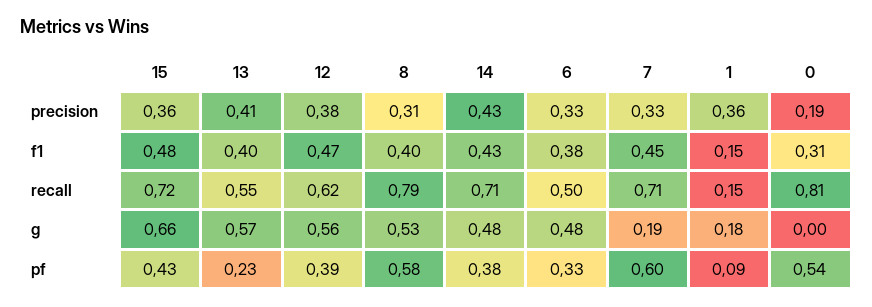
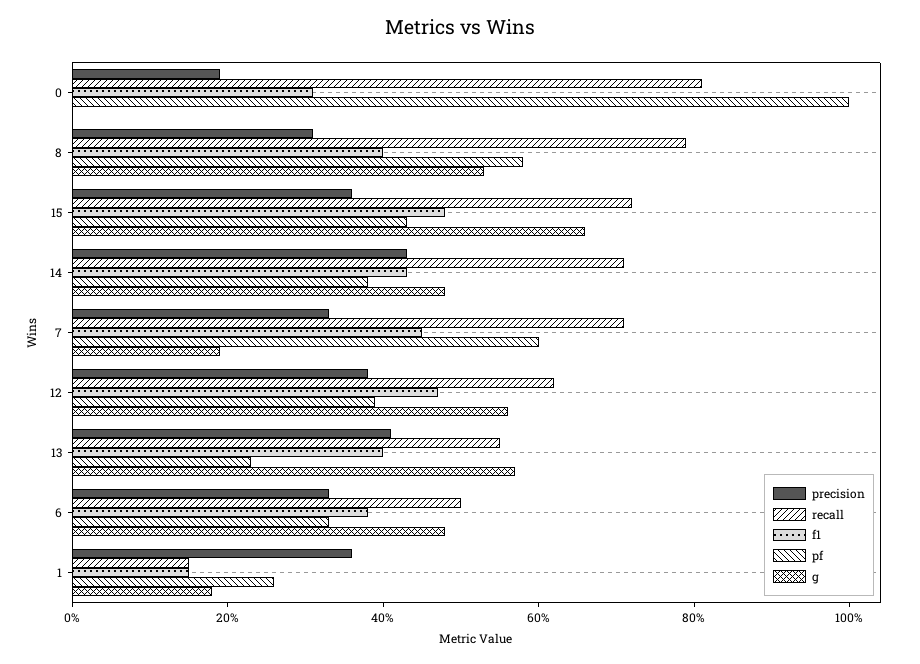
  {
    "precision": {
      "15": 0.36,
      "13": 0.41,
      "12": 0.38,
      "8": 0.31,
      "14": 0.43,
      "6": 0.33,
      "7": 0.33,
      "1": 0.36,
      "0": 0.19
    },
    "f1": {
      "15": 0.48,
      "13": 0.4,
      "12": 0.47,
      "8": 0.4,
      "14": 0.43,
      "6": 0.38,
      "7": 0.45,
      "1": 0.15,
      "0": 0.31
    },
    "recall": {
      "15": 0.72,
      "13": 0.55,
      "12": 0.62,
      "8": 0.79,
      "14": 0.71,
      "6": 0.5,
      "7": 0.71,
      "1": 0.15,
      "0": 0.81
    },
    "g": {
      "15": 0.66,
      "13": 0.57,
      "12": 0.56,
      "8": 0.53,
      "14": 0.48,
      "6": 0.48,
      "7": 0.19,
      "1": 0.18,
      "0": 0
    },
    "pf": {
      "15": 0.43,
      "13": 0.23,
      "12": 0.39,
      "8": 0.58,
      "14": 0.38,
      "6": 0.33,
      "7": 0.6,
-     "1": 0.09,
+     "1": 0.25,
-     "0": 0.54
+     "0": 1
    }
  }

